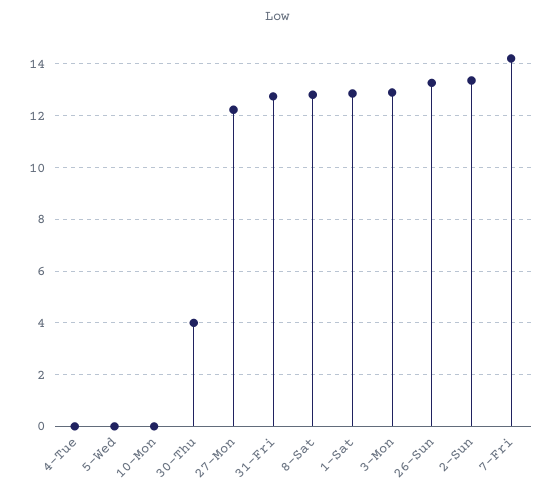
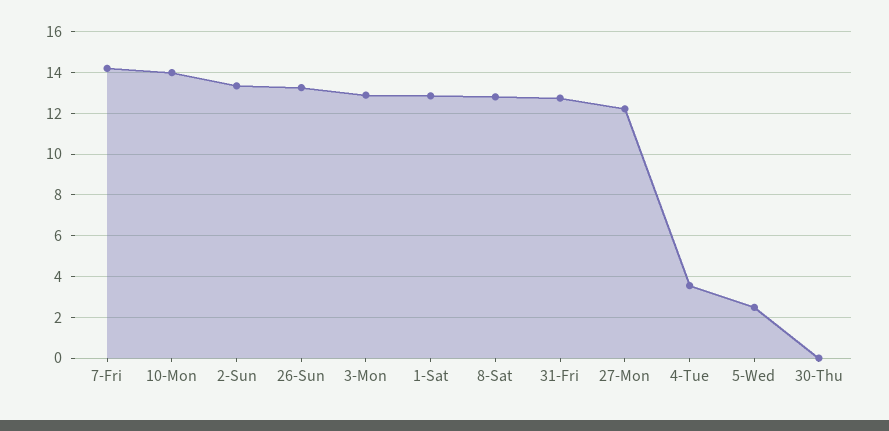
  {
-   "4-Tue": 0,
+   "4-Tue": 3.5,
-   "5-Wed": 0,
+   "5-Wed": 2.5,
-   "10-Mon": 0,
+   "10-Mon": 14,
-   "30-Thu": 4,
+   "30-Thu": 0,
    "27-Mon": 12.25,
    "31-Fri": 12.75,
    "8-Sat": 12.75,
    "1-Sat": 12.75,
    "3-Mon": 13,
    "26-Sun": 13.25,
    "2-Sun": 13.25,
    "7-Fri": 14.25
  }

